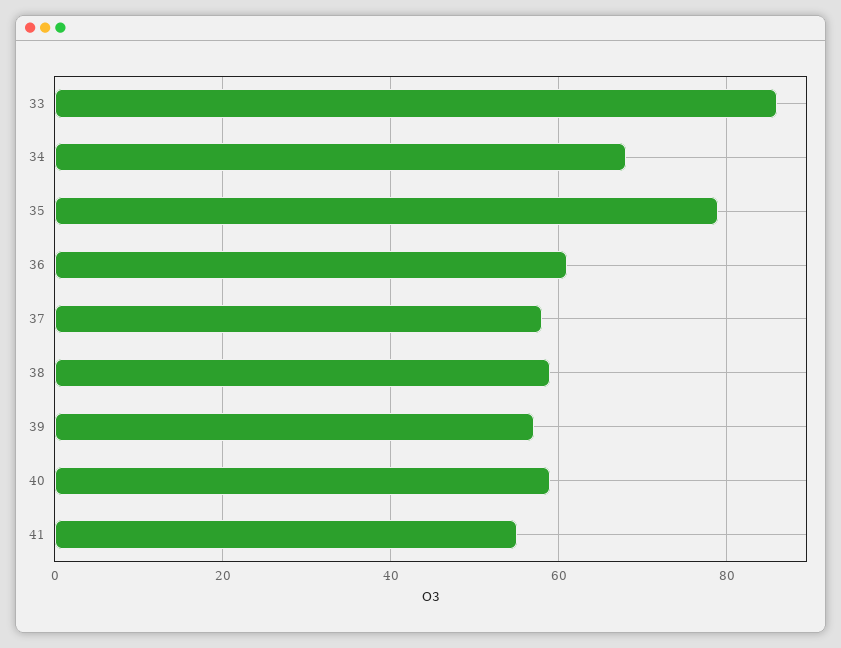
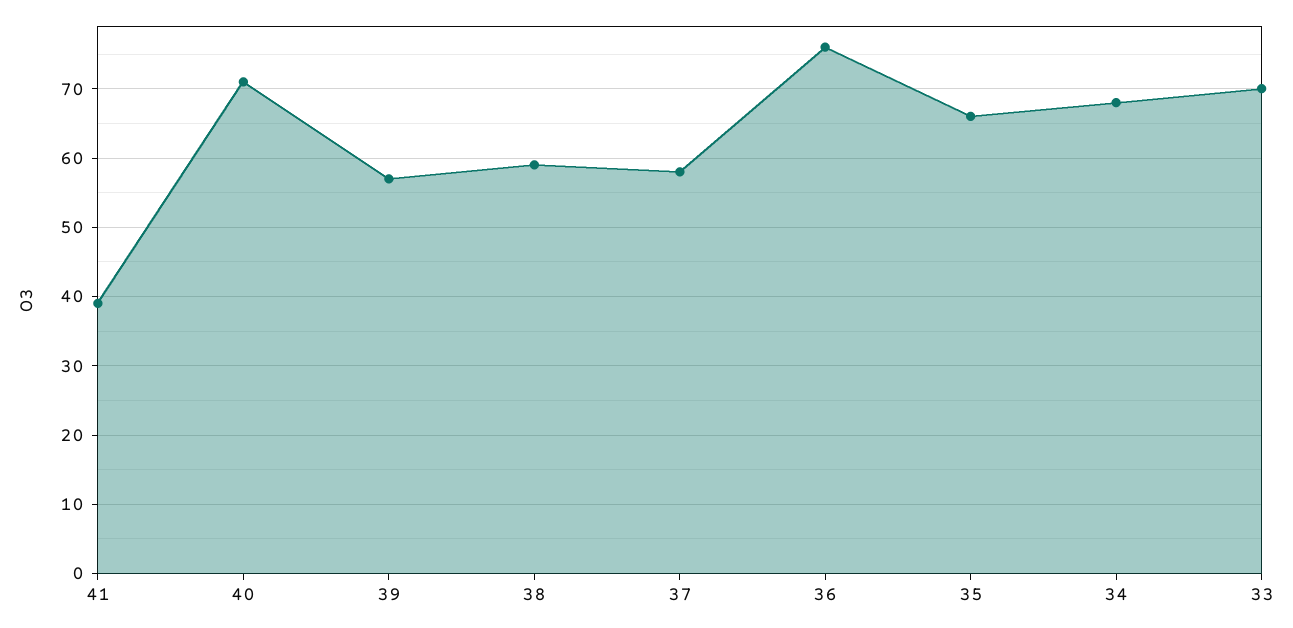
  {
-   "33": 85,
+   "33": 70,
    "34": 68,
-   "35": 80,
+   "35": 66,
-   "36": 60,
+   "36": 76,
    "37": 58,
    "38": 59,
    "39": 57,
-   "40": 60,
+   "40": 71,
-   "41": 55
+   "41": 39
  }

